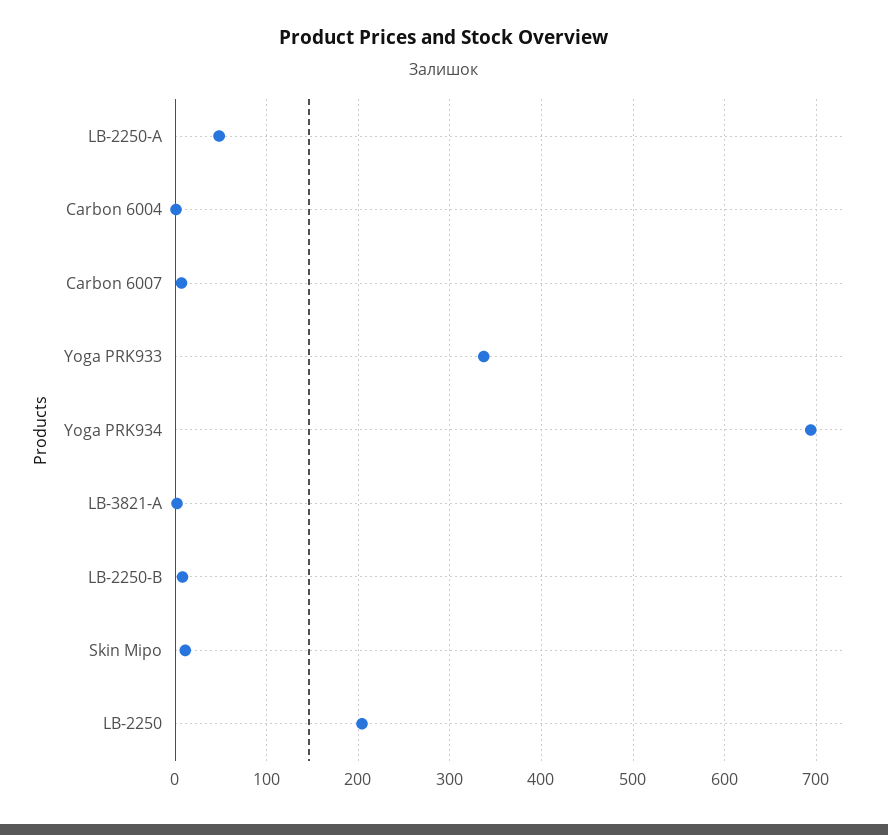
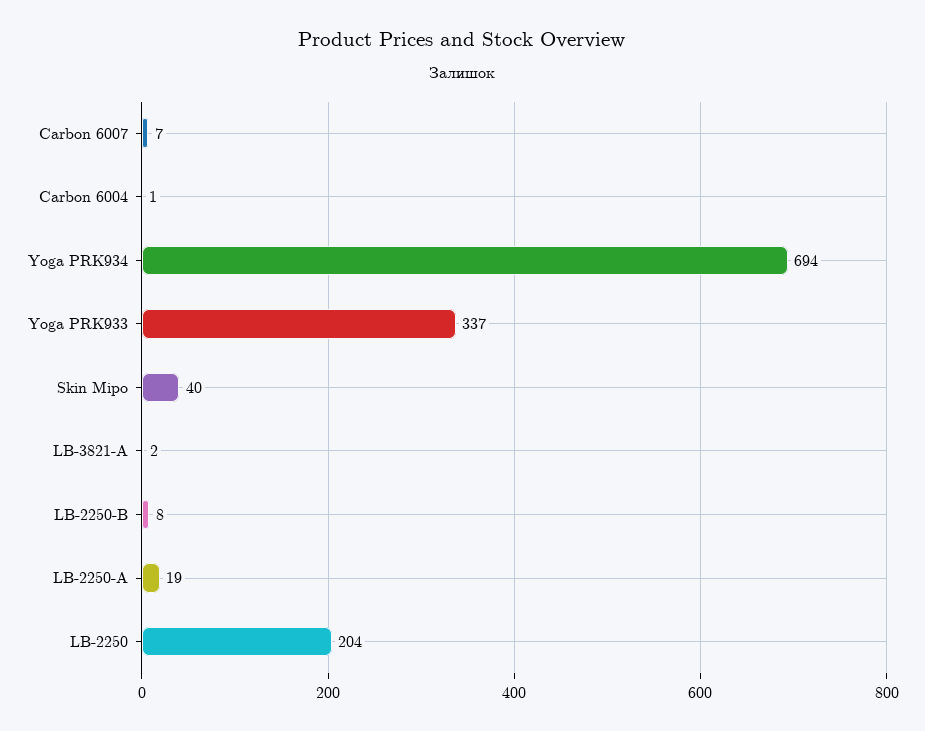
  {
-   "LB-2250-А": 50,
+   "LB-2250-А": 19,
    "Carbon 6004": 1,
    "Carbon 6007": 7,
    "Yoga PRK933": 337,
    "Yoga PRK934": 694,
    "LB-3821-А": 2,
    "LB-2250-В": 8,
-   "Skin Міро": 10,
+   "Skin Міро": 40,
    "LB-2250": 204
  }

